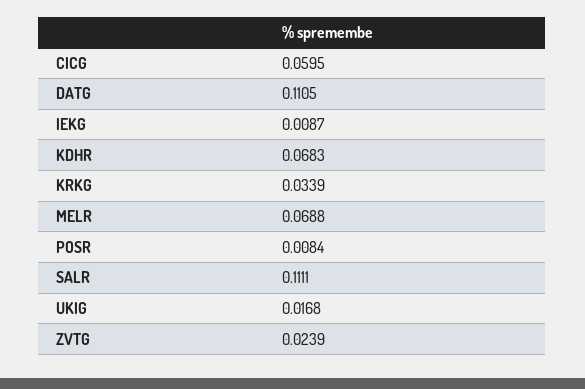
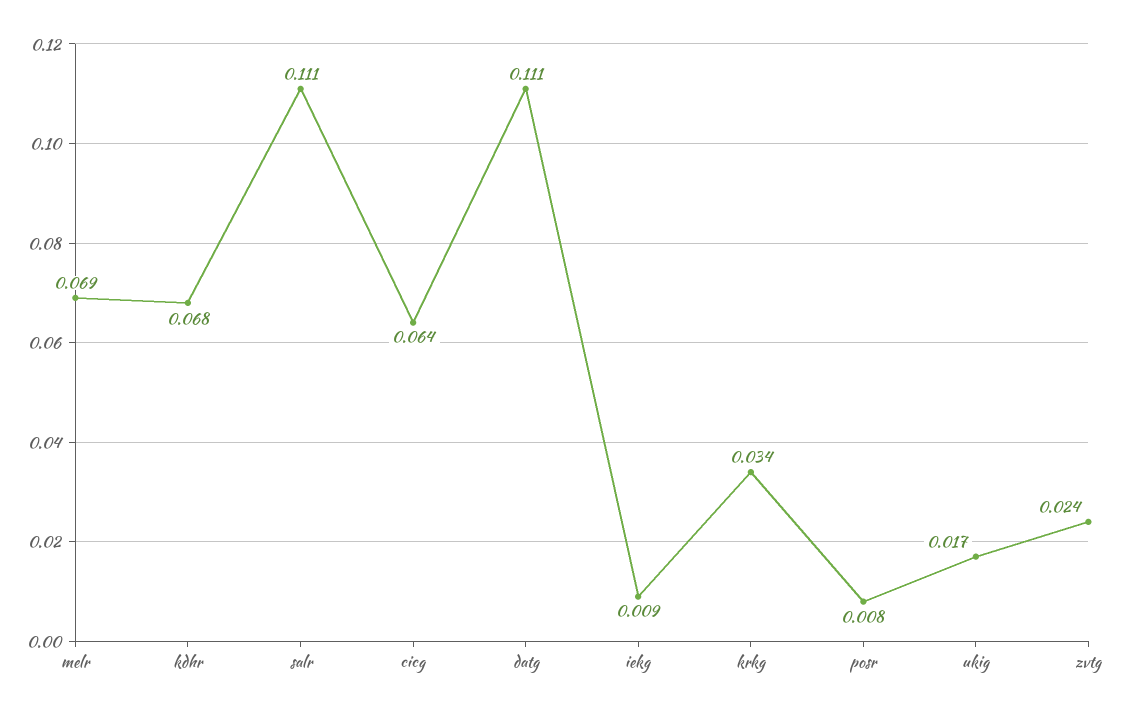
  {
-   "CICG": 0.0595,
+   "CICG": 0.064,
    "DATG": 0.1105,
    "IEKG": 0.0087,
    "KDHR": 0.0683,
    "KRKG": 0.0339,
    "MELR": 0.0688,
    "POSR": 0.0084,
    "SALR": 0.1111,
    "UKIG": 0.0168,
    "ZVTG": 0.0239
  }

